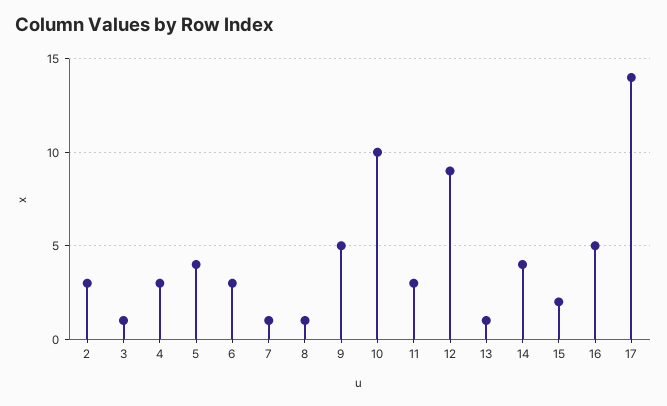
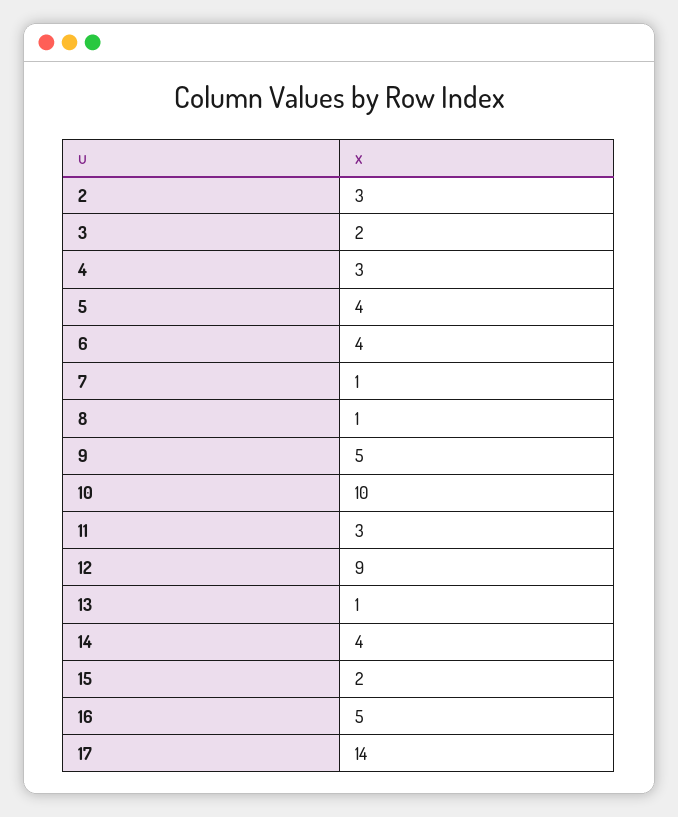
  {
    "2": 3,
-   "3": 1,
+   "3": 2,
    "4": 3,
    "5": 4,
-   "6": 3,
+   "6": 4,
    "7": 1,
    "8": 1,
    "9": 5,
    "10": 10,
    "11": 3,
    "12": 9,
    "13": 1,
    "14": 4,
    "15": 2,
    "16": 5,
    "17": 14
  }

